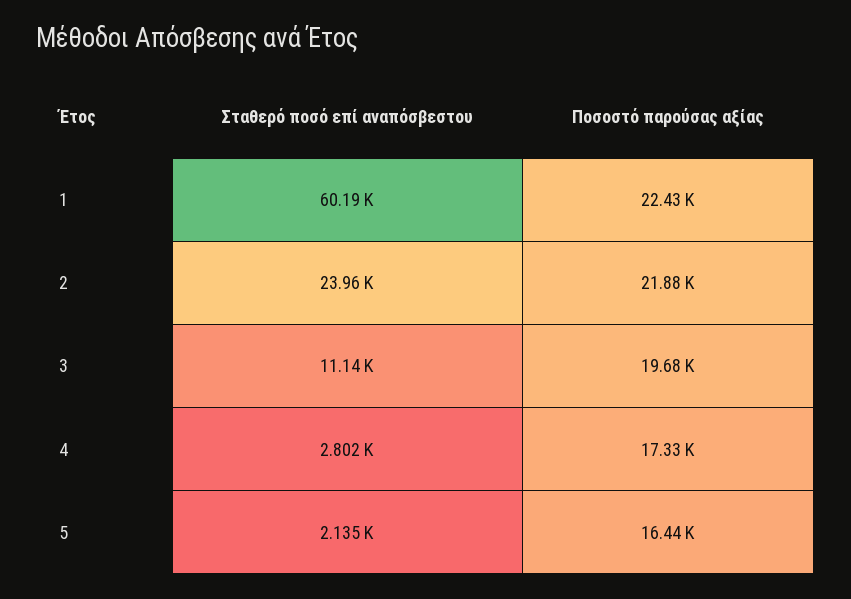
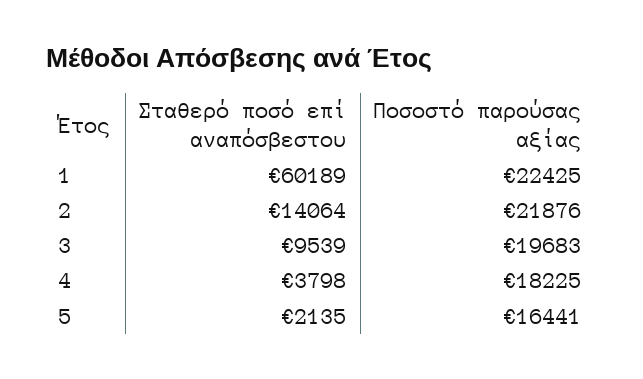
  {
    "Σταθερό ποσό επί αναπόσβεστου": {
      "1": 60189,
-     "2": 23960,
+     "2": 14064,
-     "3": 11140,
+     "3": 9539,
-     "4": 2802,
+     "4": 3798,
      "5": 2135
    },
    "Ποσοστό παρούσας αξίας": {
      "1": 22425,
      "2": 21876,
      "3": 19683,
-     "4": 17330,
+     "4": 18225,
      "5": 16441
    }
  }

